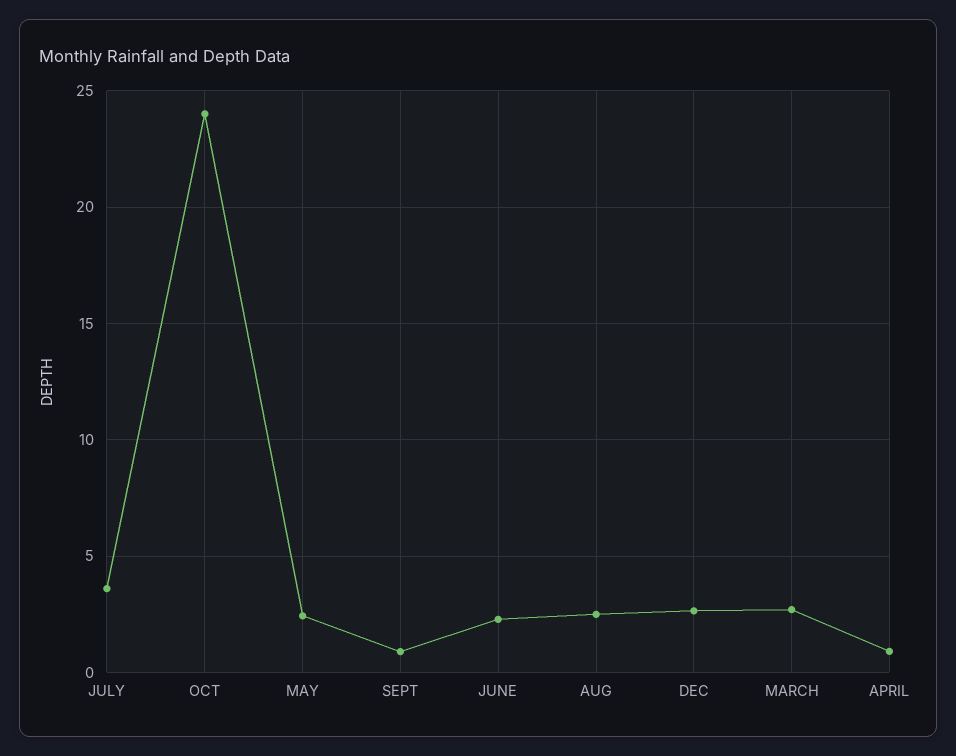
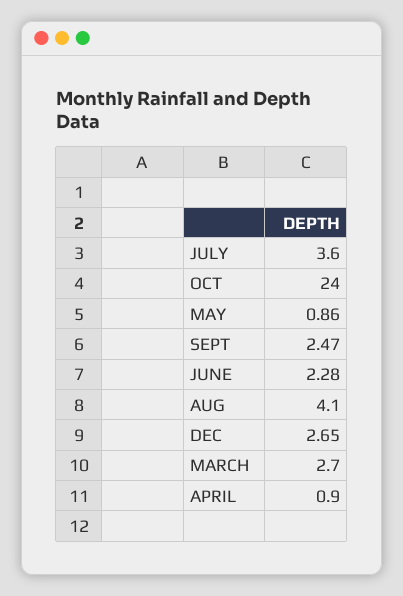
  {
    "JULY": 3.6,
    "OCT": 24,
-   "MAY": 2.5,
+   "MAY": 0.86,
-   "SEPT": 1,
+   "SEPT": 2.47,
    "JUNE": 2.28,
-   "AUG": 2.5,
+   "AUG": 4.1,
    "DEC": 2.65,
    "MARCH": 2.7,
    "APRIL": 0.9
  }

